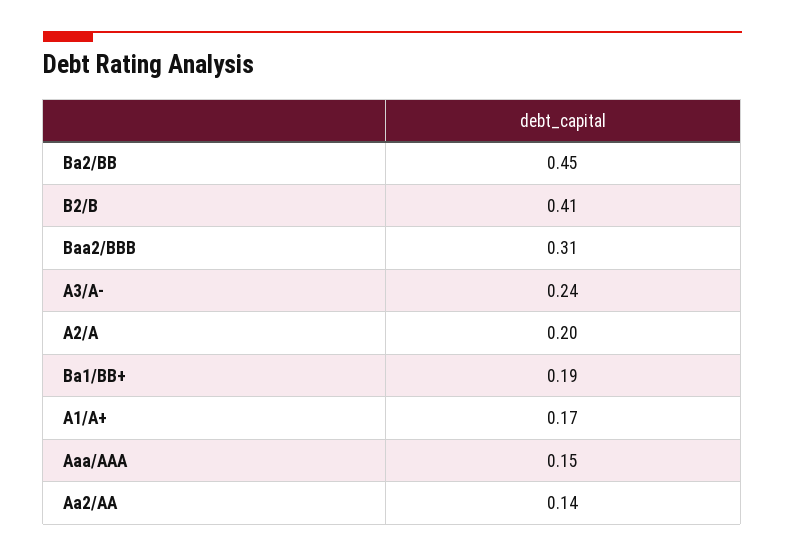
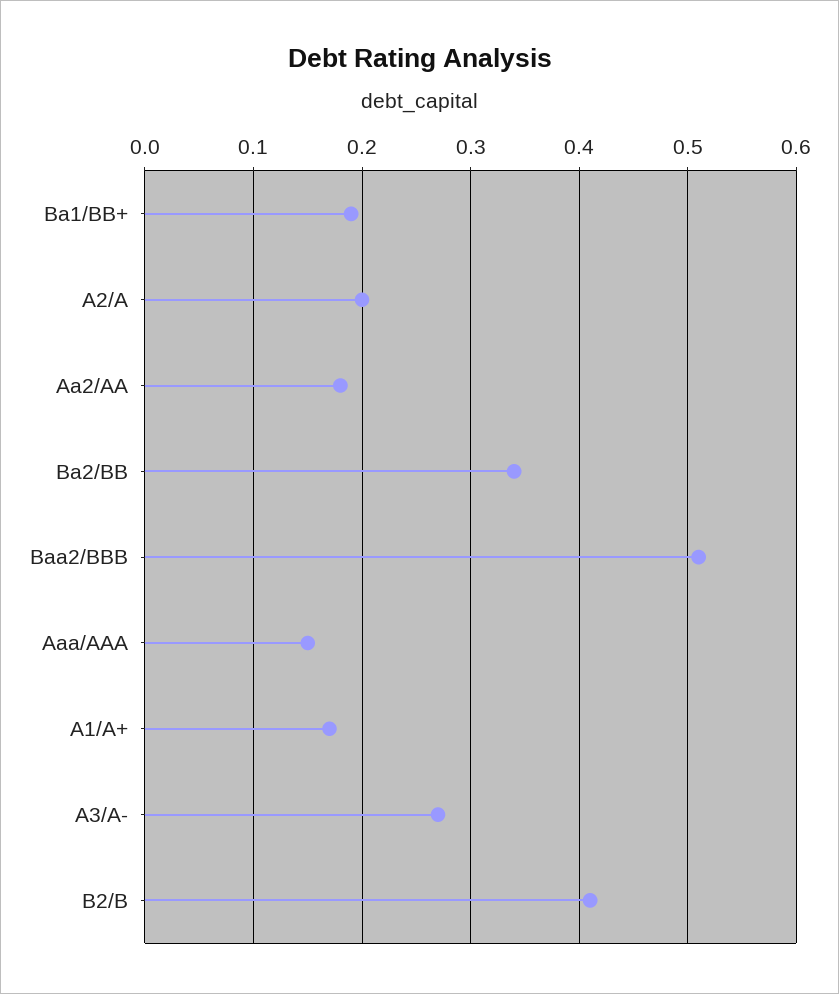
  {
-   "Ba2/BB": 0.45,
+   "Ba2/BB": 0.34,
    "B2/B": 0.41,
-   "Baa2/BBB": 0.31,
+   "Baa2/BBB": 0.51,
-   "A3/A-": 0.24,
+   "A3/A-": 0.27,
    "A2/A": 0.2,
    "Ba1/BB+": 0.19,
    "A1/A+": 0.17,
    "Aaa/AAA": 0.15,
-   "Aa2/AA": 0.14
+   "Aa2/AA": 0.18
  }

